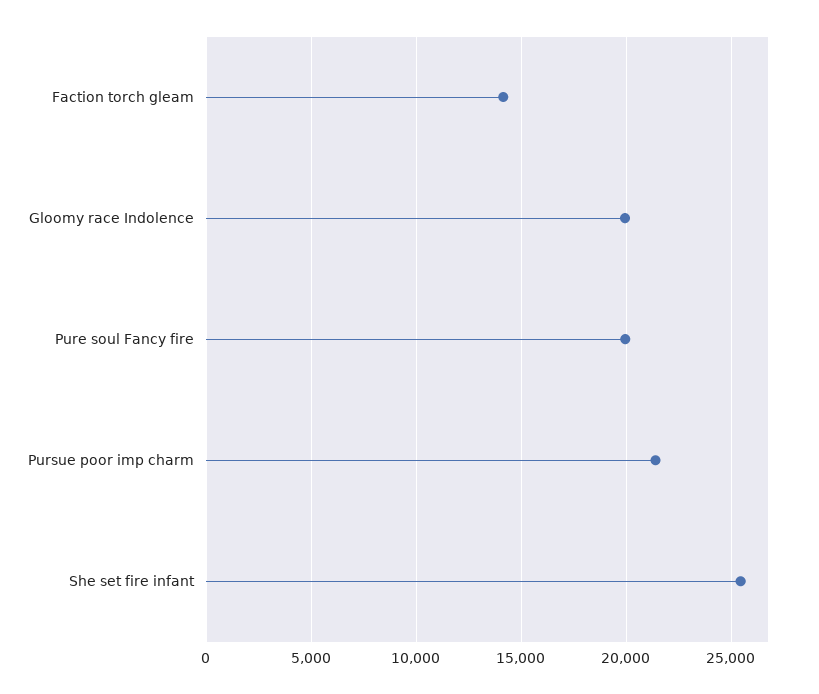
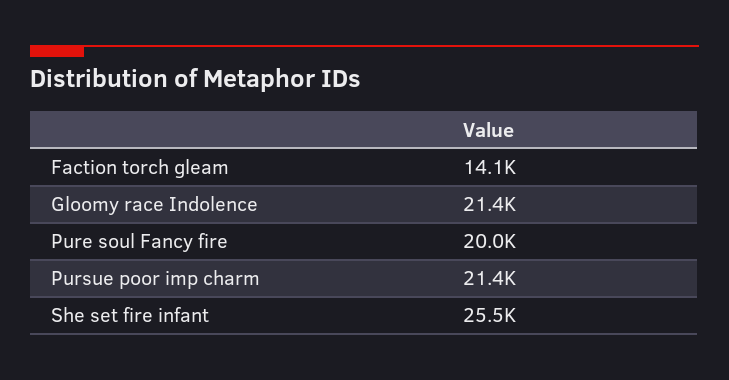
  {
    "Faction torch gleam": 14100,
-   "Gloomy race Indolence": 20000,
+   "Gloomy race Indolence": 21400,
    "Pure soul Fancy fire": 20000,
    "Pursue poor imp charm": 21400,
    "She set fire infant": 25500
  }

